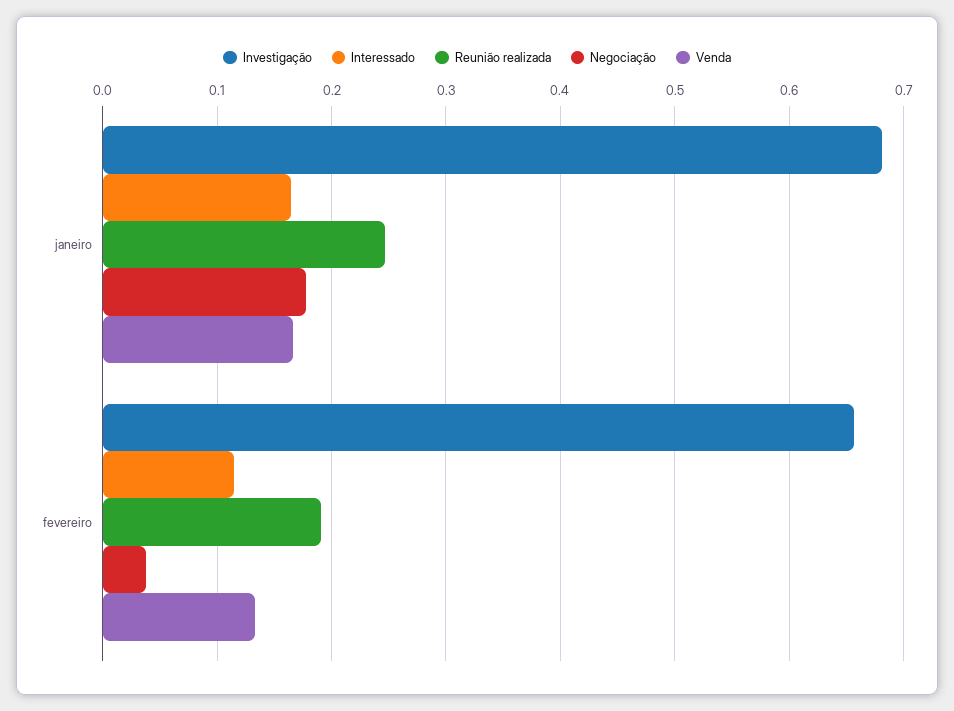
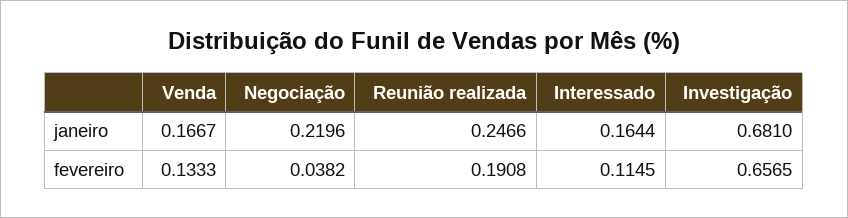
  {
    "Investigação": {
      "janeiro": 0.681,
      "fevereiro": 0.6565
    },
    "Interessado": {
      "janeiro": 0.1644,
      "fevereiro": 0.1145
    },
    "Reunião realizada": {
      "janeiro": 0.2466,
      "fevereiro": 0.1908
    },
    "Negociação": {
-     "janeiro": 0.18,
+     "janeiro": 0.2196,
      "fevereiro": 0.0382
    },
    "Venda": {
      "janeiro": 0.1667,
      "fevereiro": 0.1333
    }
  }

